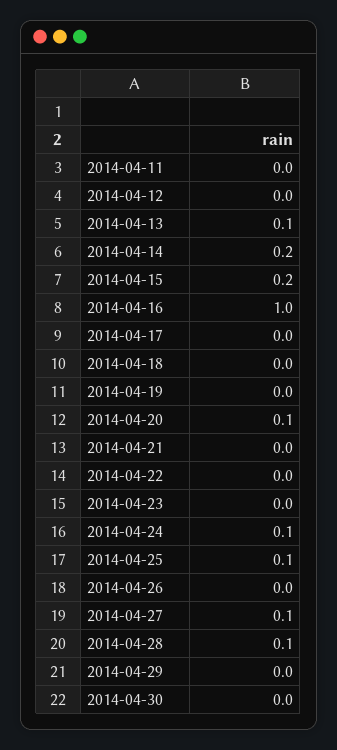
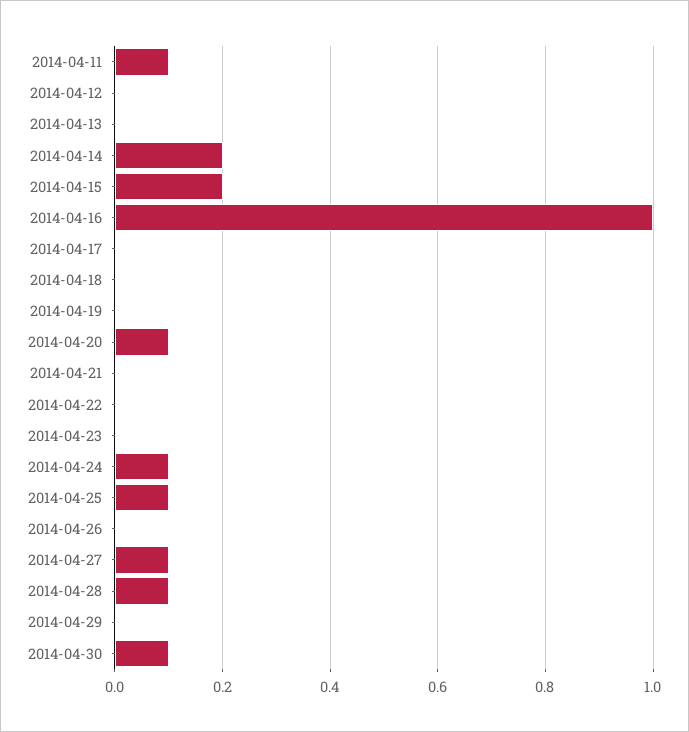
  {
-   "2014-04-11": 0,
+   "2014-04-11": 0.1,
    "2014-04-12": 0,
-   "2014-04-13": 0.1,
+   "2014-04-13": 0,
    "2014-04-14": 0.2,
    "2014-04-15": 0.2,
    "2014-04-16": 1,
    "2014-04-17": 0,
    "2014-04-18": 0,
    "2014-04-19": 0,
    "2014-04-20": 0.1,
    "2014-04-21": 0,
    "2014-04-22": 0,
    "2014-04-23": 0,
    "2014-04-24": 0.1,
    "2014-04-25": 0.1,
    "2014-04-26": 0,
    "2014-04-27": 0.1,
    "2014-04-28": 0.1,
    "2014-04-29": 0,
-   "2014-04-30": 0
+   "2014-04-30": 0.1
  }

